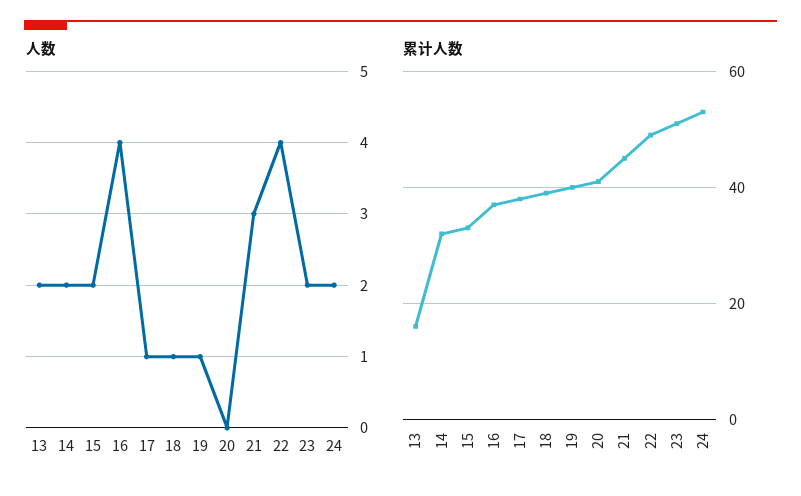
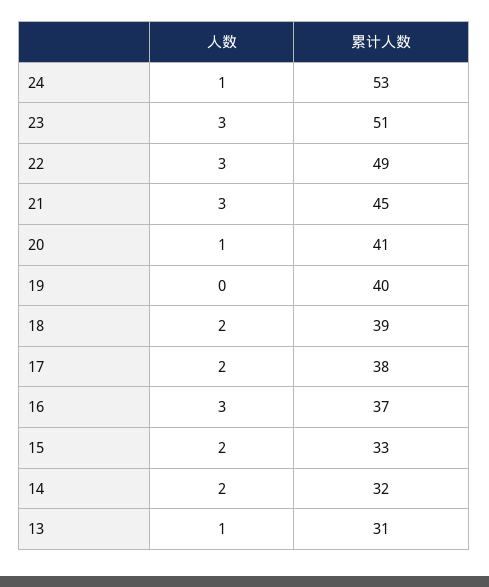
  {
    "人数": {
-     "13": 2,
+     "13": 1,
      "14": 2,
      "15": 2,
-     "16": 4,
+     "16": 3,
-     "17": 1,
+     "17": 2,
-     "18": 1,
+     "18": 2,
-     "19": 1,
+     "19": 0,
-     "20": 0,
+     "20": 1,
      "21": 3,
-     "22": 4,
+     "22": 3,
-     "23": 2,
+     "23": 3,
-     "24": 2
+     "24": 1
    },
    "累计人数": {
-     "13": 15,
+     "13": 31,
      "14": 32,
      "15": 33,
      "16": 37,
      "17": 38,
      "18": 39,
      "19": 40,
      "20": 41,
      "21": 45,
      "22": 49,
      "23": 51,
      "24": 53
    }
  }

